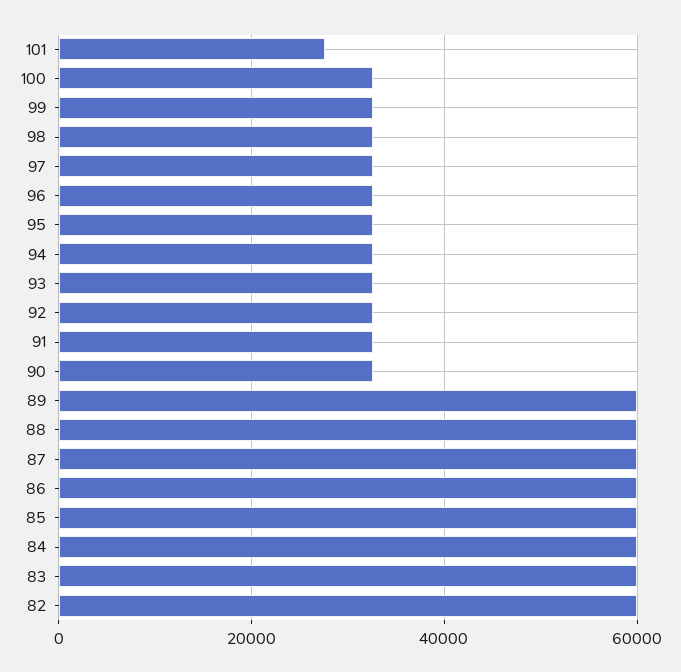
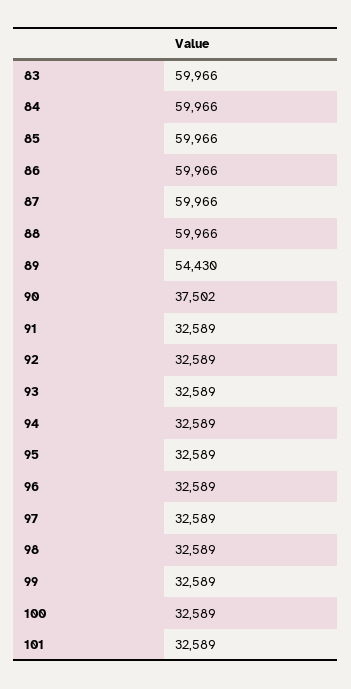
  {
-   "101": 28000,
+   "101": 32589,
    "100": 32589,
    "99": 32589,
    "98": 32589,
    "97": 32589,
    "96": 32589,
    "95": 32589,
    "94": 32589,
    "93": 32589,
    "92": 32589,
    "91": 32589,
-   "90": 32000,
+   "90": 37502,
-   "89": 60000,
+   "89": 54430,
    "88": 59966,
    "87": 59966,
    "86": 59966,
    "85": 59966,
    "84": 59966,
-   "83": 59966,
+   "83": 59966
-   "82": 60000
  }

